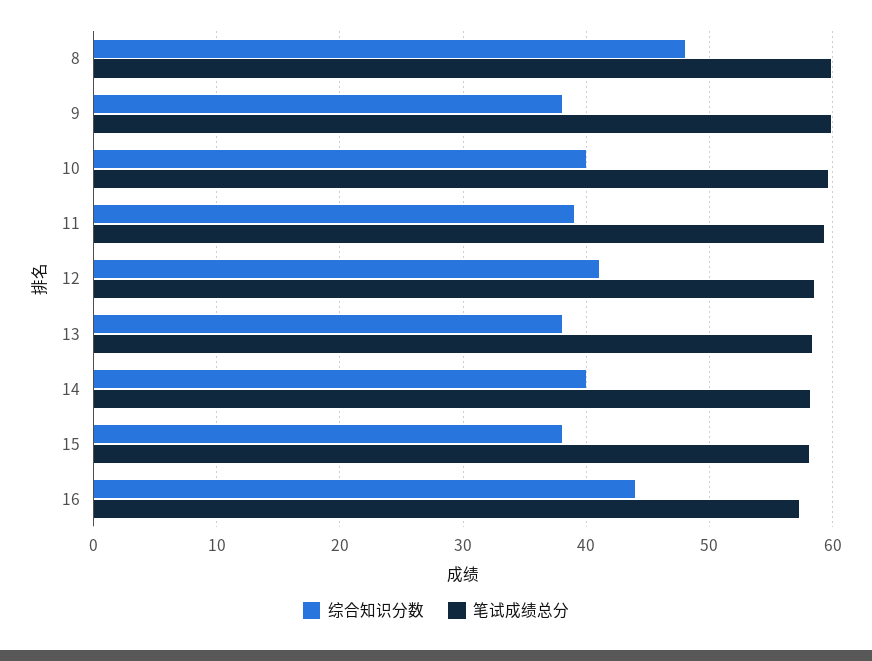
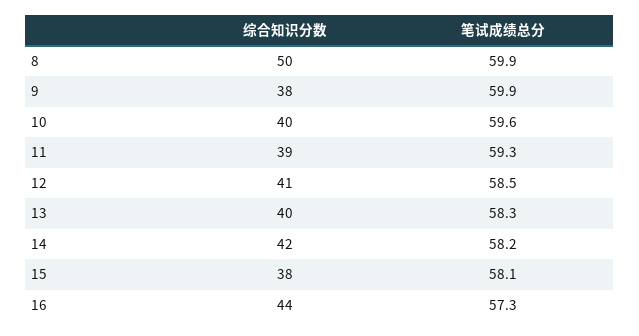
  {
    "综合知识分数": {
-     "8": 48,
+     "8": 50,
      "9": 38,
      "10": 40,
      "11": 39,
      "12": 41,
-     "13": 38,
+     "13": 40,
-     "14": 40,
+     "14": 42,
      "15": 38,
      "16": 44
    },
    "笔试成绩总分": {
      "8": 59.9,
      "9": 59.9,
      "10": 59.6,
      "11": 59.3,
      "12": 58.5,
      "13": 58.3,
      "14": 58.2,
      "15": 58.1,
      "16": 57.3
    }
  }

